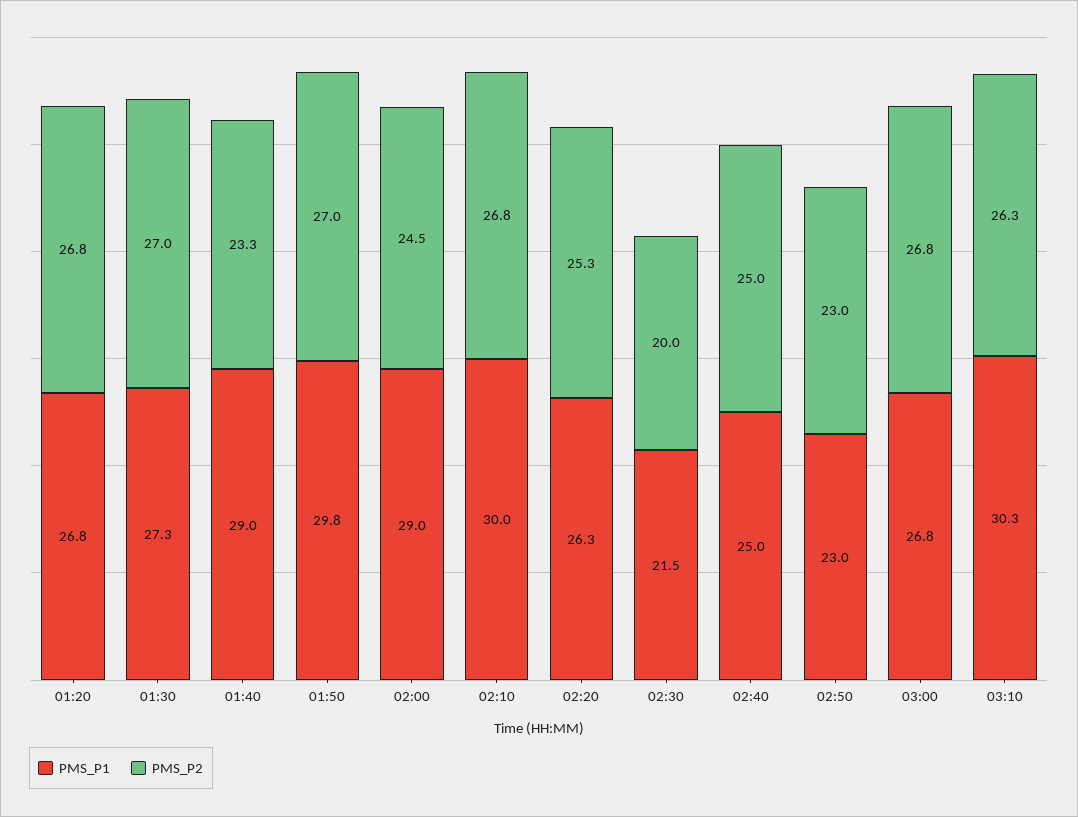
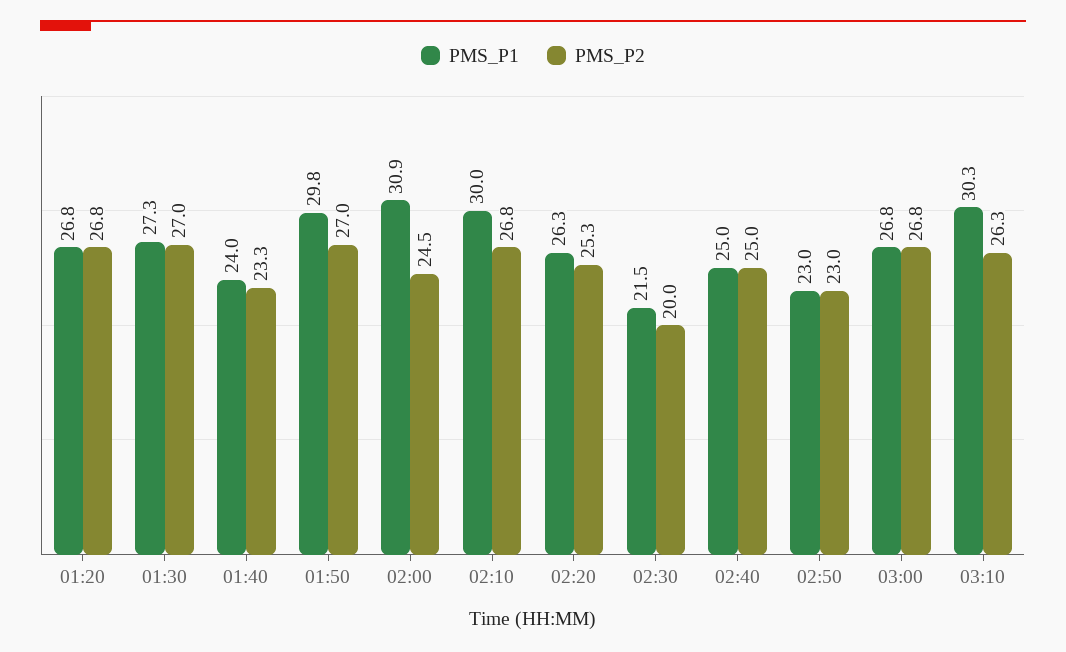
  {
    "PMS_P1": {
      "01:20": 26.8,
      "01:30": 27.3,
-     "01:40": 29,
+     "01:40": 24,
      "01:50": 29.8,
-     "02:00": 29,
+     "02:00": 30.9,
      "02:10": 30,
      "02:20": 26.3,
      "02:30": 21.5,
      "02:40": 25,
      "02:50": 23,
      "03:00": 26.8,
      "03:10": 30.3
    },
    "PMS_P2": {
      "01:20": 26.8,
      "01:30": 27,
      "01:40": 23.3,
      "01:50": 27,
      "02:00": 24.5,
      "02:10": 26.8,
      "02:20": 25.3,
      "02:30": 20,
      "02:40": 25,
      "02:50": 23,
      "03:00": 26.8,
      "03:10": 26.3
    }
  }

